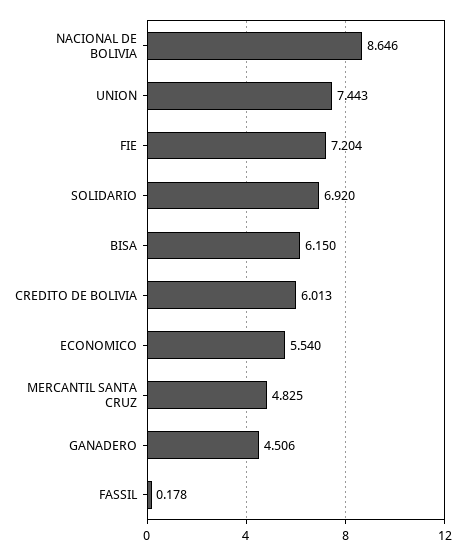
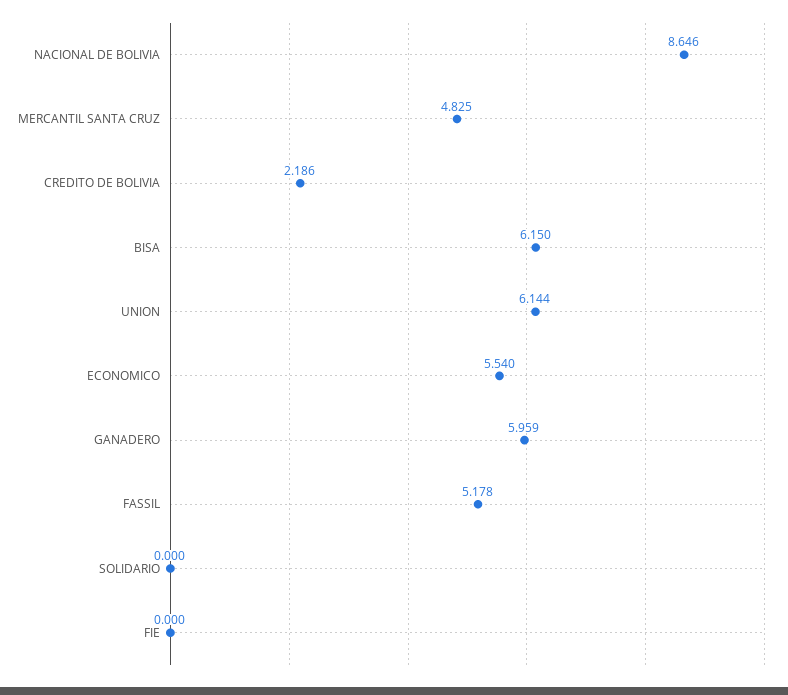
  {
    "NACIONAL DE BOLIVIA": 8.646,
-   "UNION": 7.443,
+   "UNION": 6.144,
-   "FIE": 7.204,
+   "FIE": 0,
-   "SOLIDARIO": 6.92,
+   "SOLIDARIO": 0,
    "BISA": 6.15,
-   "CREDITO DE BOLIVIA": 6.013,
+   "CREDITO DE BOLIVIA": 2.186,
    "ECONOMICO": 5.54,
    "MERCANTIL SANTA CRUZ": 4.825,
-   "GANADERO": 4.506,
+   "GANADERO": 5.959,
-   "FASSIL": 0.178
+   "FASSIL": 5.178
  }

